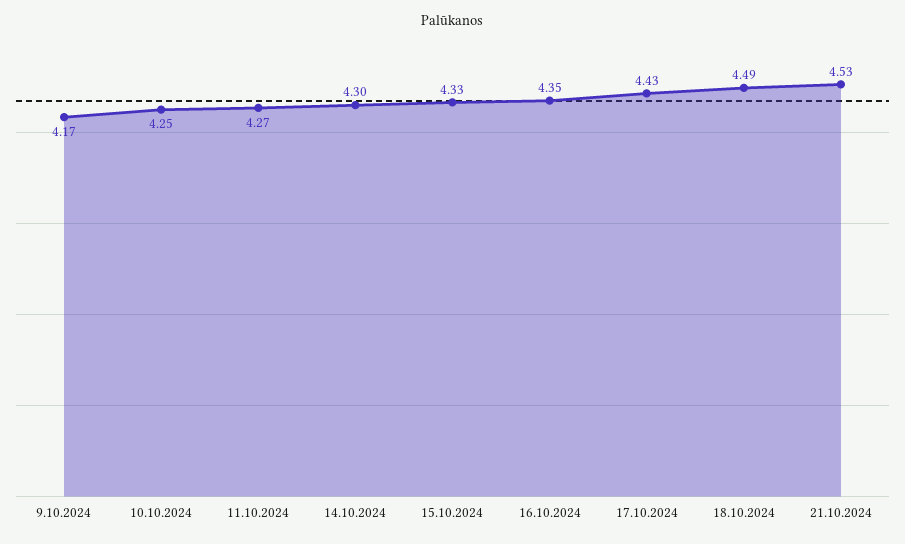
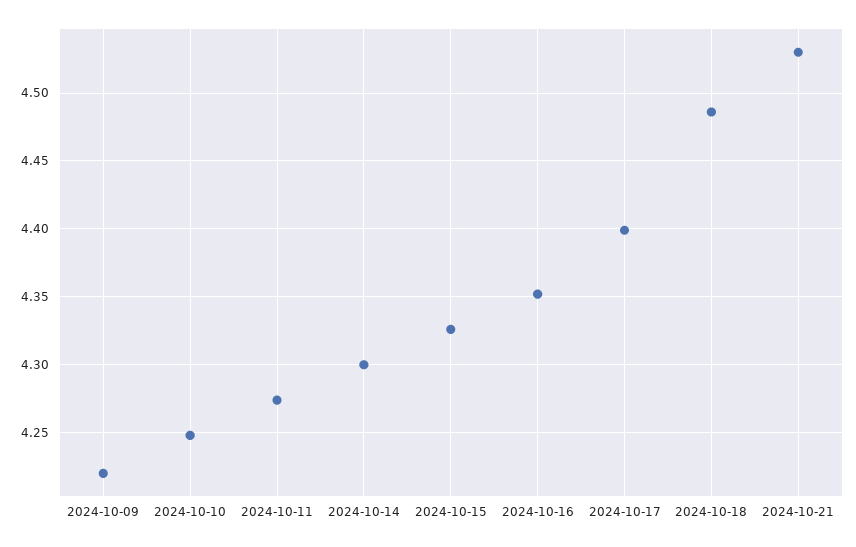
  {
-   "9.10.2024": 4.17,
+   "9.10.2024": 4.22,
    "10.10.2024": 4.25,
    "11.10.2024": 4.27,
    "14.10.2024": 4.3,
    "15.10.2024": 4.33,
    "16.10.2024": 4.35,
-   "17.10.2024": 4.43,
+   "17.10.2024": 4.4,
    "18.10.2024": 4.49,
    "21.10.2024": 4.53
  }

